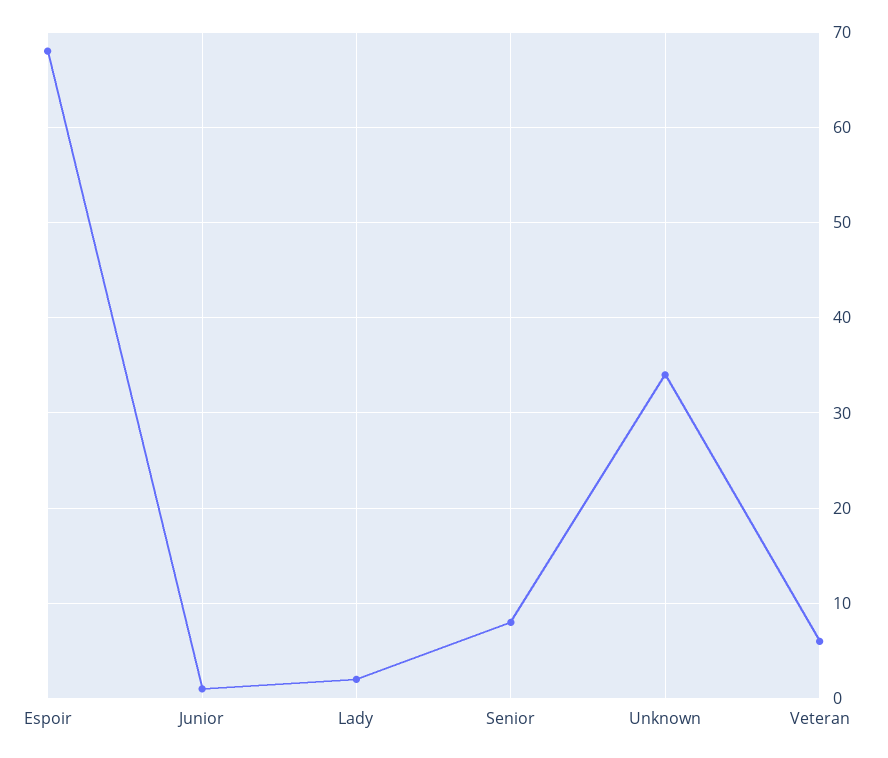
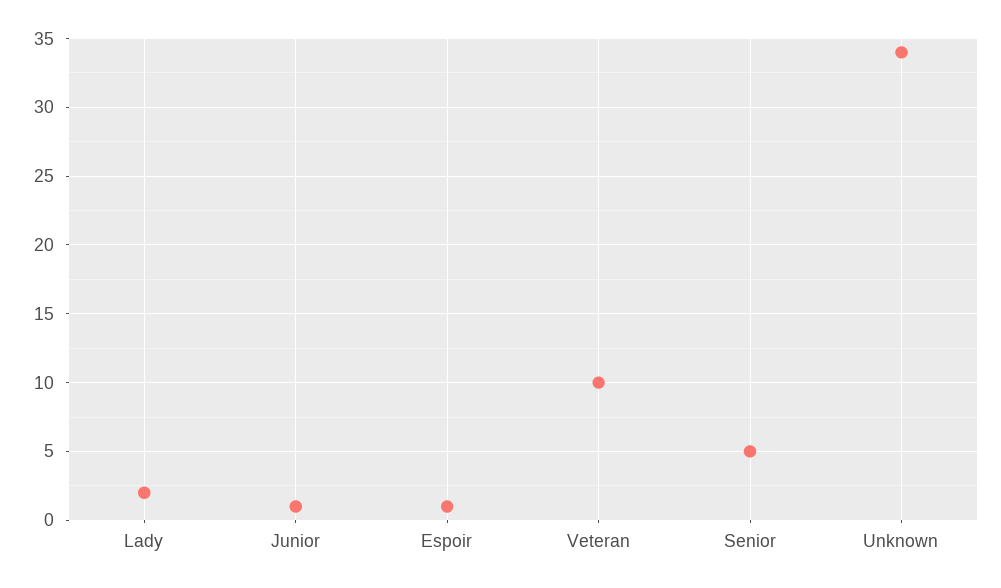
  {
-   "Espoir": 68,
+   "Espoir": 1,
    "Junior": 1,
    "Lady": 2,
-   "Senior": 8,
+   "Senior": 5,
    "Unknown": 34,
-   "Veteran": 6
+   "Veteran": 10
  }

